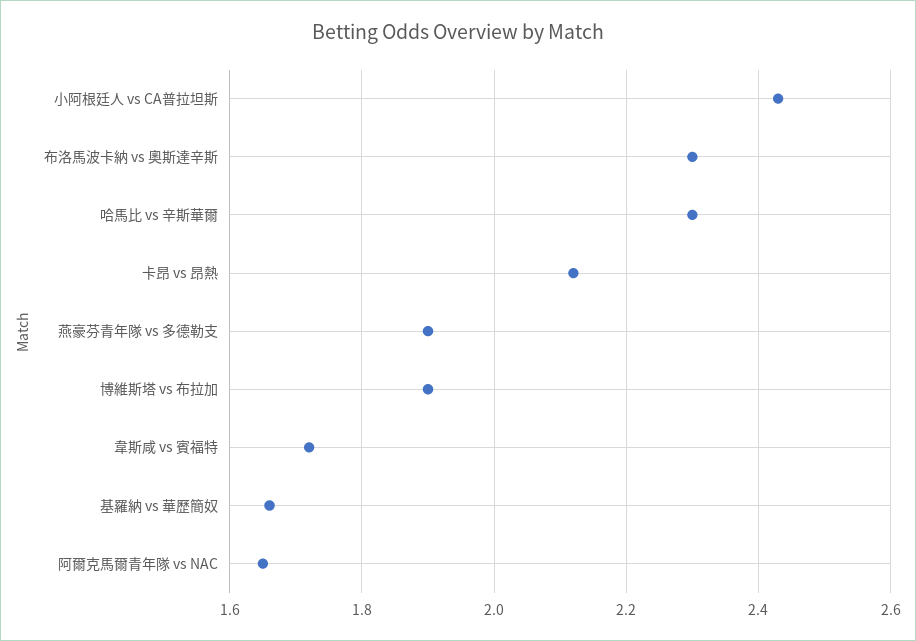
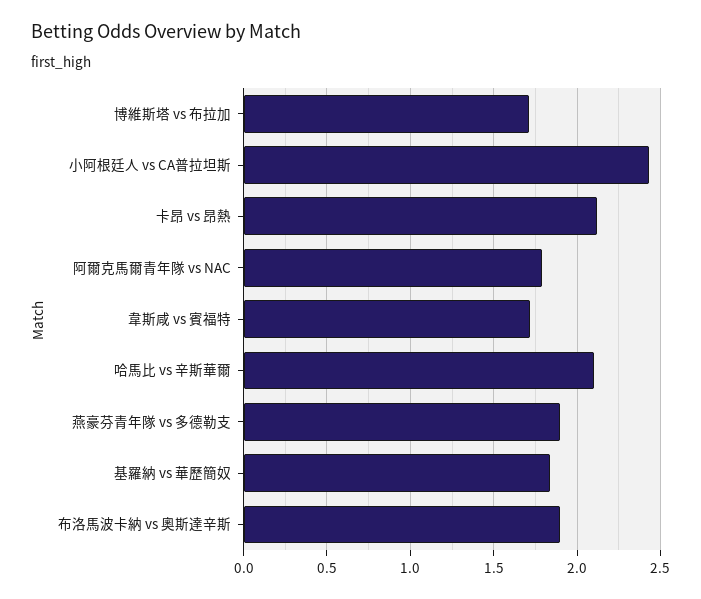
  {
    "小阿根廷人 vs CA普拉坦斯": 2.45,
-   "布洛馬波卡納 vs 奧斯達辛斯": 2.3,
+   "布洛馬波卡納 vs 奧斯達辛斯": 1.9,
-   "哈馬比 vs 辛斯華爾": 2.3,
+   "哈馬比 vs 辛斯華爾": 2.1,
    "卡昂 vs 昂熱": 2.1,
    "燕豪芬青年隊 vs 多德勒支": 1.9,
-   "博維斯塔 vs 布拉加": 1.9,
+   "博維斯塔 vs 布拉加": 1.7,
    "韋斯咸 vs 賓福特": 1.7,
-   "基羅納 vs 華歷簡奴": 1.65,
+   "基羅納 vs 華歷簡奴": 1.85,
-   "阿爾克馬爾青年隊 vs NAC": 1.65
+   "阿爾克馬爾青年隊 vs NAC": 1.8
  }

